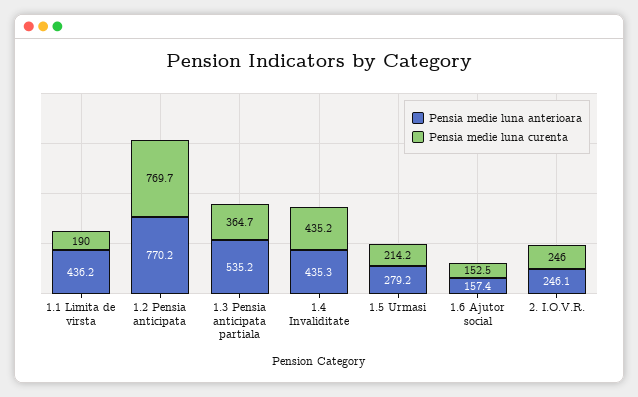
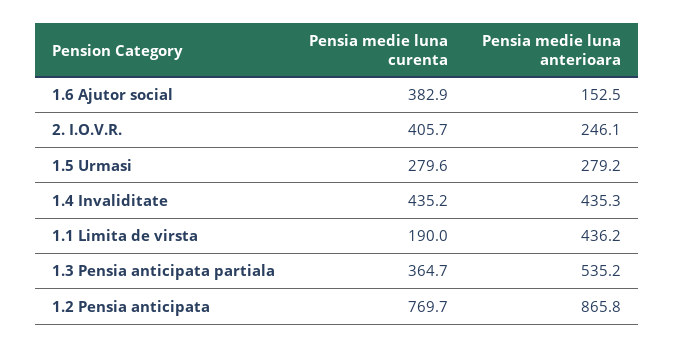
  {
    "Pensia medie luna anterioara": {
      "1.1 Limita de virsta": 436.2,
-     "1.2 Pensia anticipata": 770.2,
+     "1.2 Pensia anticipata": 865.8,
      "1.3 Pensia anticipata partiala": 535.2,
      "1.4 Invaliditate": 435.3,
      "1.5 Urmasi": 279.2,
-     "1.6 Ajutor social": 157.4,
+     "1.6 Ajutor social": 152.5,
      "2. I.O.V.R.": 246.1
    },
    "Pensia medie luna curenta": {
      "1.1 Limita de virsta": 190,
      "1.2 Pensia anticipata": 769.7,
      "1.3 Pensia anticipata partiala": 364.7,
      "1.4 Invaliditate": 435.2,
-     "1.5 Urmasi": 214.2,
+     "1.5 Urmasi": 279.6,
-     "1.6 Ajutor social": 152.5,
+     "1.6 Ajutor social": 382.9,
-     "2. I.O.V.R.": 246
+     "2. I.O.V.R.": 405.7
    }
  }

